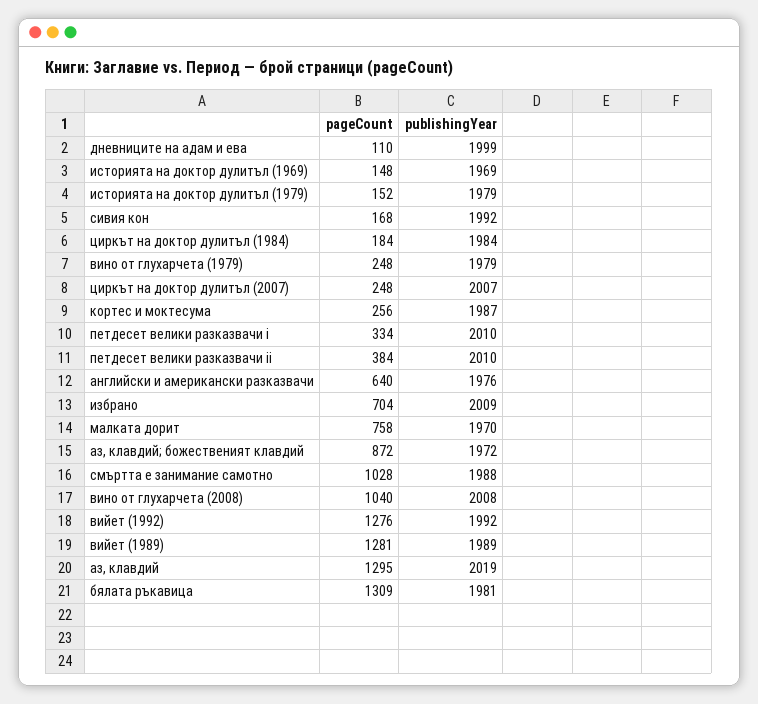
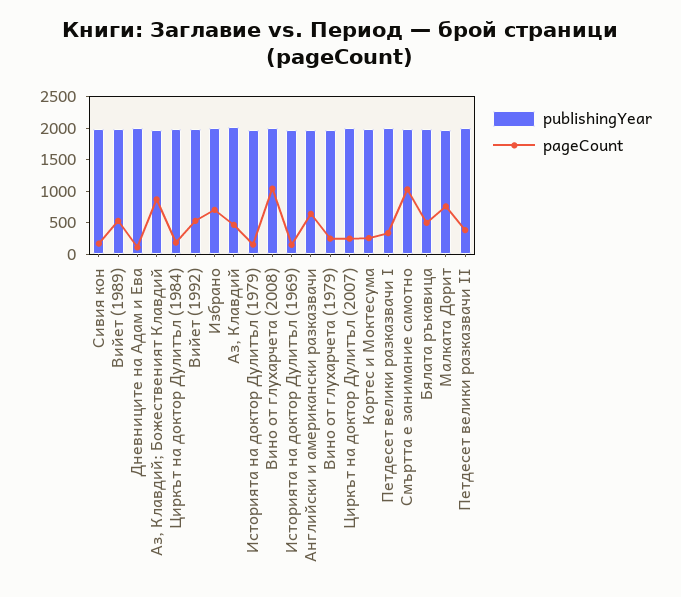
  {
    "pageCount": {
      "дневниците на адам и ева": 110,
      "историята на доктор дулитъл (1969)": 148,
      "историята на доктор дулитъл (1979)": 152,
      "сивия кон": 168,
      "циркът на доктор дулитъл (1984)": 184,
      "вино от глухарчета (1979)": 248,
      "циркът на доктор дулитъл (2007)": 248,
      "кортес и моктесума": 256,
      "петдесет велики разказвачи i": 334,
      "петдесет велики разказвачи ii": 384,
      "английски и американски разказвачи": 640,
      "избрано": 704,
      "малката дорит": 758,
      "аз, клавдий; божественият клавдий": 872,
      "смъртта е занимание самотно": 1028,
      "вино от глухарчета (2008)": 1040,
-     "вийет (1992)": 1276,
+     "вийет (1992)": 500,
-     "вийет (1989)": 1281,
+     "вийет (1989)": 500,
-     "аз, клавдий": 1295,
+     "аз, клавдий": 500,
-     "бялата ръкавица": 1309
+     "бялата ръкавица": 500
    },
    "publishingYear": {
      "дневниците на адам и ева": 1999,
      "историята на доктор дулитъл (1969)": 1969,
      "историята на доктор дулитъл (1979)": 1979,
      "сивия кон": 1992,
      "циркът на доктор дулитъл (1984)": 1984,
      "вино от глухарчета (1979)": 1979,
      "циркът на доктор дулитъл (2007)": 2007,
      "кортес и моктесума": 1987,
      "петдесет велики разказвачи i": 2010,
      "петдесет велики разказвачи ii": 2010,
      "английски и американски разказвачи": 1976,
      "избрано": 2009,
      "малката дорит": 1970,
      "аз, клавдий; божественият клавдий": 1972,
      "смъртта е занимание самотно": 1988,
      "вино от глухарчета (2008)": 2008,
      "вийет (1992)": 1992,
      "вийет (1989)": 1989,
      "аз, клавдий": 2019,
      "бялата ръкавица": 1981
    }
  }

